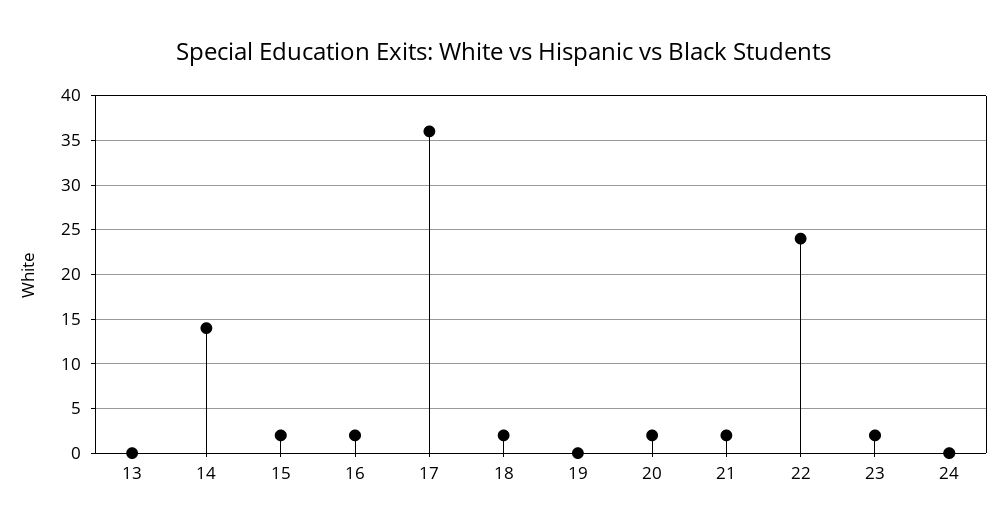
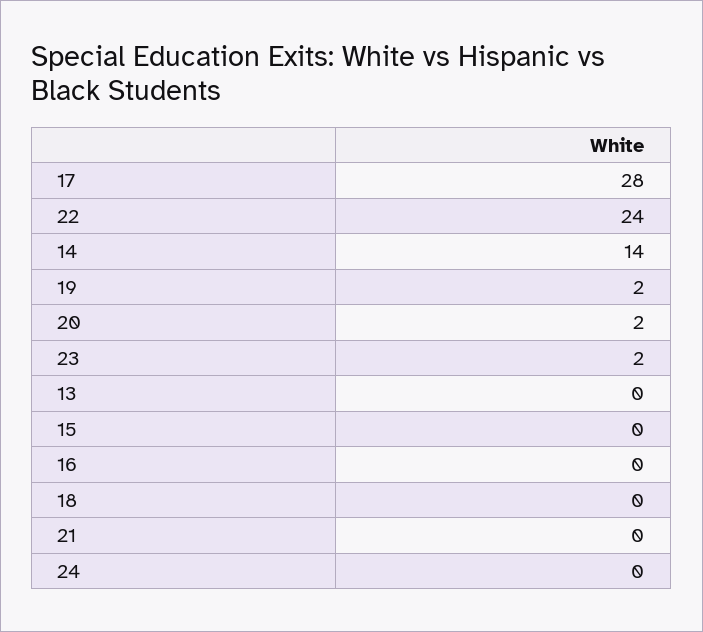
  {
    "13": 0,
    "14": 14,
-   "15": 2,
+   "15": 0,
-   "16": 2,
+   "16": 0,
-   "17": 36,
+   "17": 28,
-   "18": 2,
+   "18": 0,
-   "19": 0,
+   "19": 2,
    "20": 2,
-   "21": 2,
+   "21": 0,
    "22": 24,
    "23": 2,
    "24": 0
  }

